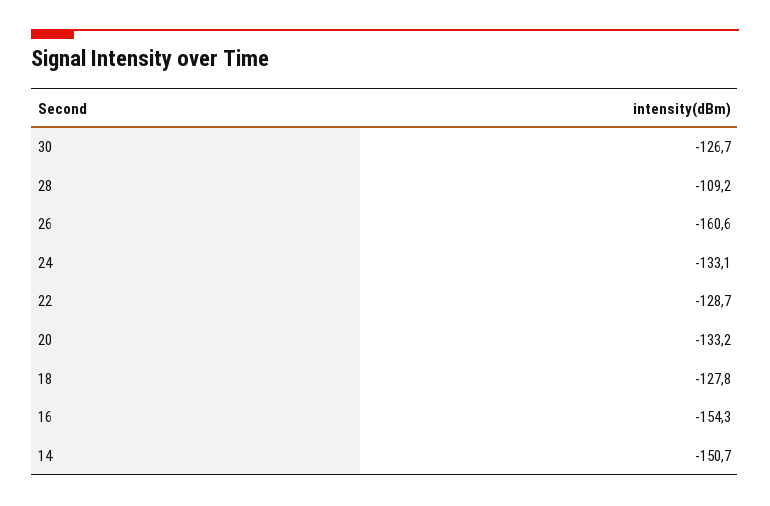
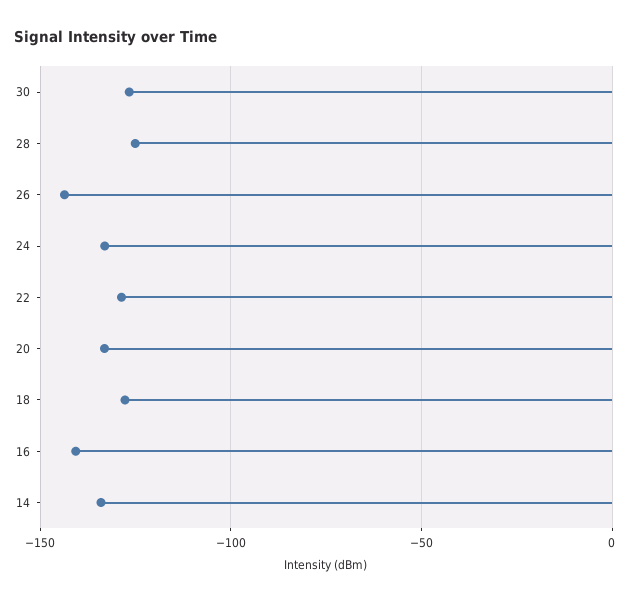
  {
    "30": -126.7,
-   "28": -109.2,
+   "28": -125,
-   "26": -160.6,
+   "26": -145,
    "24": -133.1,
    "22": -128.7,
    "20": -133.2,
    "18": -127.8,
-   "16": -154.3,
+   "16": -140,
-   "14": -150.7
+   "14": -135
  }

